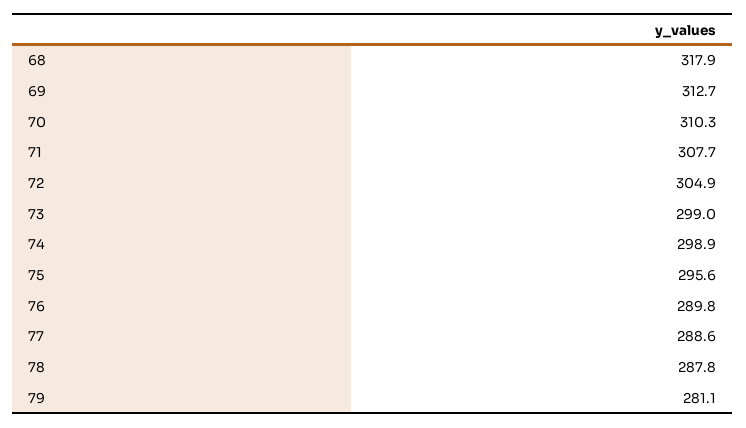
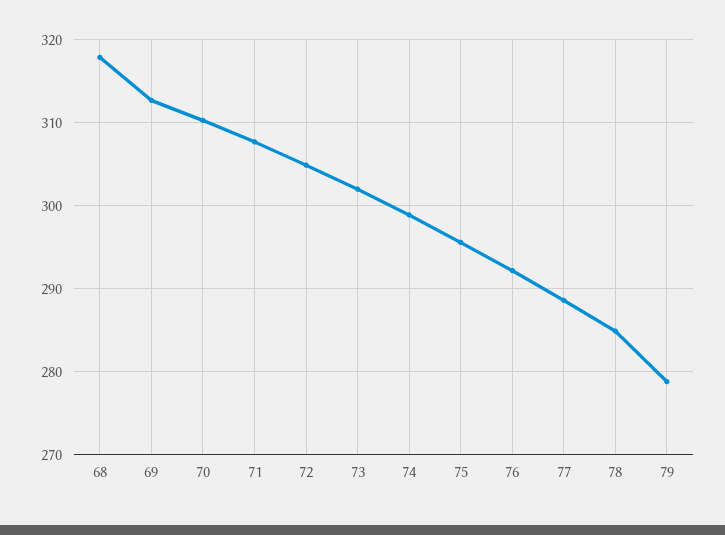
  {
    "68": 317.9,
    "69": 312.7,
    "70": 310.3,
    "71": 307.7,
    "72": 304.9,
-   "73": 299,
+   "73": 302,
    "74": 298.9,
    "75": 295.6,
-   "76": 289.8,
+   "76": 292,
    "77": 288.6,
-   "78": 287.8,
+   "78": 285,
-   "79": 281.1
+   "79": 279
  }

